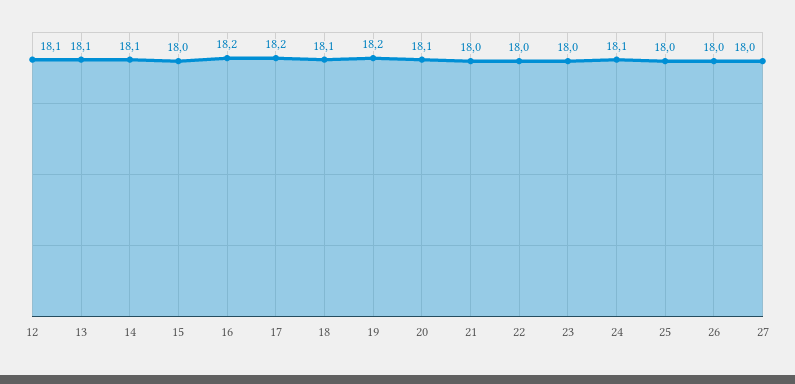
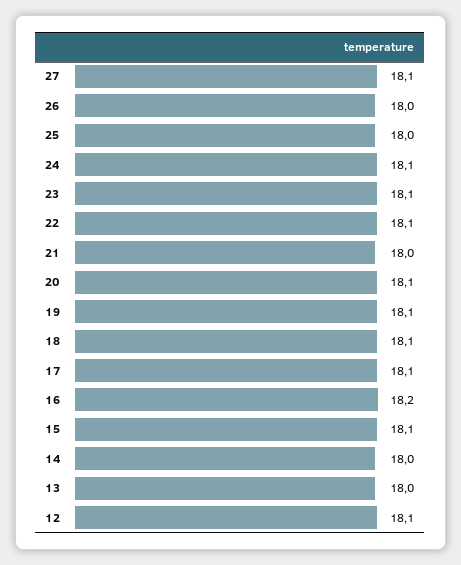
  {
    "12": 18.1,
-   "13": 18.1,
+   "13": 18,
-   "14": 18.1,
+   "14": 18,
-   "15": 18,
+   "15": 18.1,
    "16": 18.2,
-   "17": 18.2,
+   "17": 18.1,
    "18": 18.1,
-   "19": 18.2,
+   "19": 18.1,
    "20": 18.1,
    "21": 18,
-   "22": 18,
+   "22": 18.1,
-   "23": 18,
+   "23": 18.1,
    "24": 18.1,
    "25": 18,
    "26": 18,
-   "27": 18
+   "27": 18.1
  }

